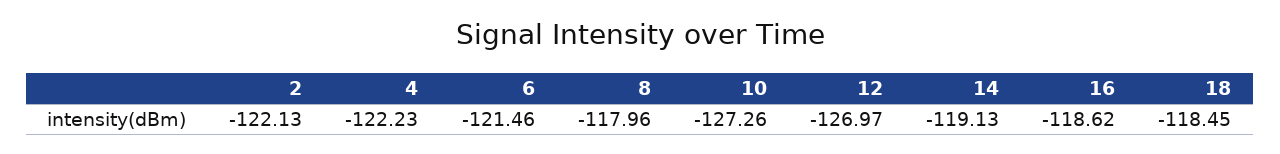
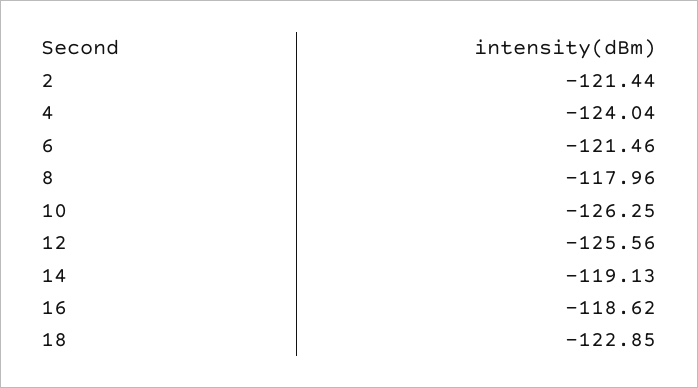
  {
-   "2": -122.13,
+   "2": -121.44,
-   "4": -122.23,
+   "4": -124.04,
    "6": -121.46,
    "8": -117.96,
-   "10": -127.26,
+   "10": -126.25,
-   "12": -126.97,
+   "12": -125.56,
    "14": -119.13,
    "16": -118.62,
-   "18": -118.45
+   "18": -122.85
  }

